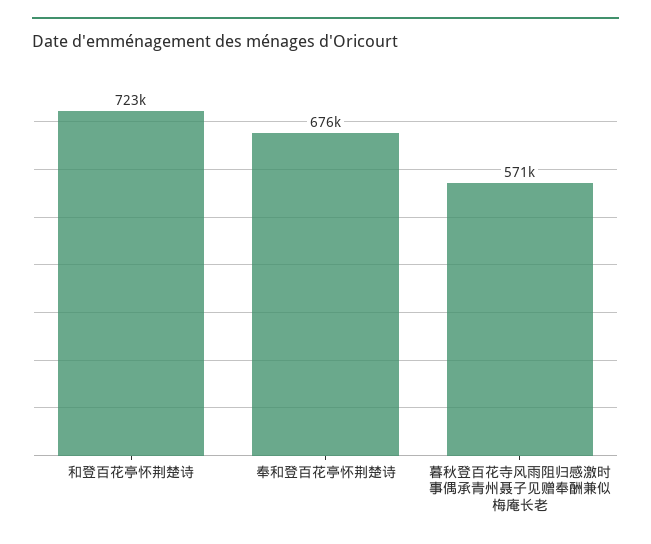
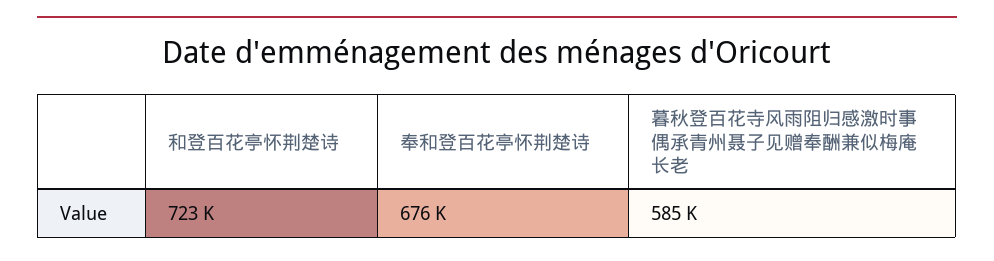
  {
    "和登百花亭怀荆楚诗": 723000,
    "奉和登百花亭怀荆楚诗": 676000,
-   "暮秋登百花寺风雨阻归感激时事偶承青州聂子见赠奉酬兼似梅庵长老": 571000
+   "暮秋登百花寺风雨阻归感激时事偶承青州聂子见赠奉酬兼似梅庵长老": 585000
  }

